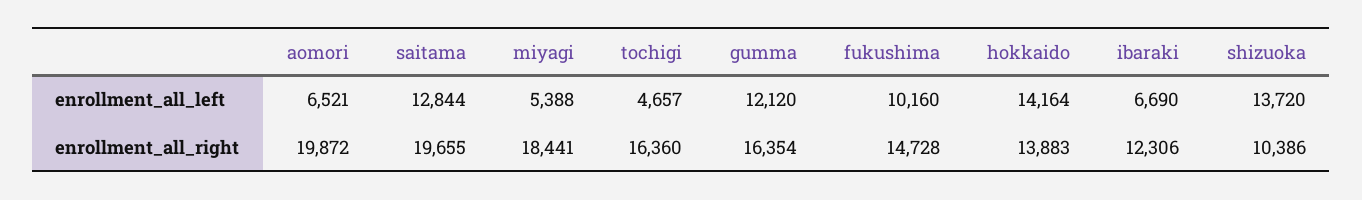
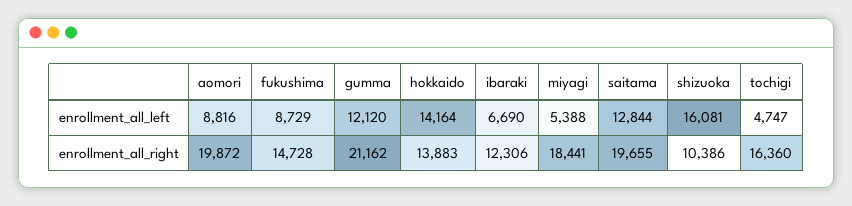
  {
    "aomori": {
-     "enrollment_all_left": 6521,
+     "enrollment_all_left": 8816,
      "enrollment_all_right": 19872
    },
    "saitama": {
      "enrollment_all_left": 12844,
      "enrollment_all_right": 19655
    },
    "miyagi": {
      "enrollment_all_left": 5388,
      "enrollment_all_right": 18441
    },
    "tochigi": {
-     "enrollment_all_left": 4657,
+     "enrollment_all_left": 4747,
      "enrollment_all_right": 16360
    },
    "gumma": {
      "enrollment_all_left": 12120,
-     "enrollment_all_right": 16354
+     "enrollment_all_right": 21162
    },
    "fukushima": {
-     "enrollment_all_left": 10160,
+     "enrollment_all_left": 8729,
      "enrollment_all_right": 14728
    },
    "hokkaido": {
      "enrollment_all_left": 14164,
      "enrollment_all_right": 13883
    },
    "ibaraki": {
      "enrollment_all_left": 6690,
      "enrollment_all_right": 12306
    },
    "shizuoka": {
-     "enrollment_all_left": 13720,
+     "enrollment_all_left": 16081,
      "enrollment_all_right": 10386
    }
  }

